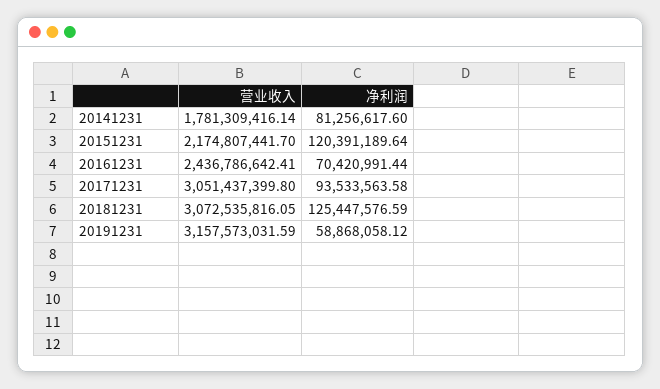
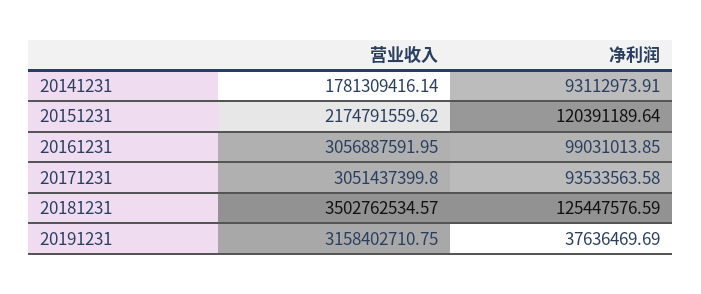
  {
    "营业收入": {
      "20141231": 1781309416.14,
-     "20151231": 2174807441.7,
+     "20151231": 2174791559.62,
-     "20161231": 2436786642.41,
+     "20161231": 3056887591.95,
      "20171231": 3051437399.8,
-     "20181231": 3072535816.05,
+     "20181231": 3502762534.57,
-     "20191231": 3157573031.59
+     "20191231": 3158402710.75
    },
    "净利润": {
-     "20141231": 81256617.6,
+     "20141231": 93112973.91,
      "20151231": 120391189.64,
-     "20161231": 70420991.44,
+     "20161231": 99031013.85,
      "20171231": 93533563.58,
      "20181231": 125447576.59,
-     "20191231": 58868058.12
+     "20191231": 37636469.69
    }
  }

